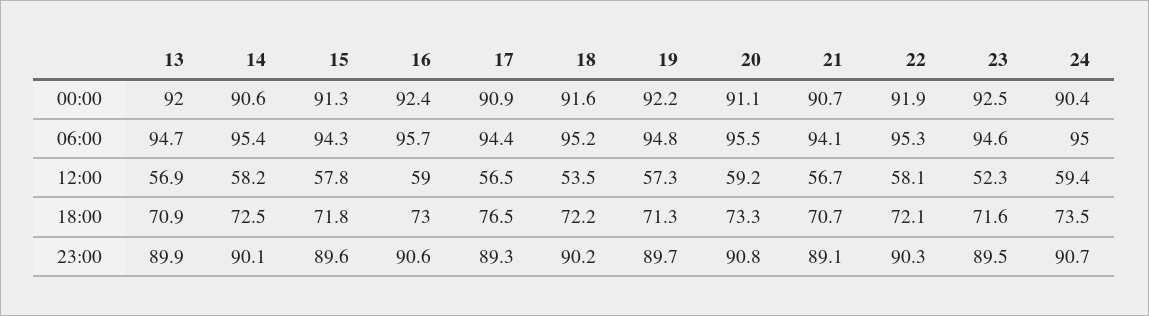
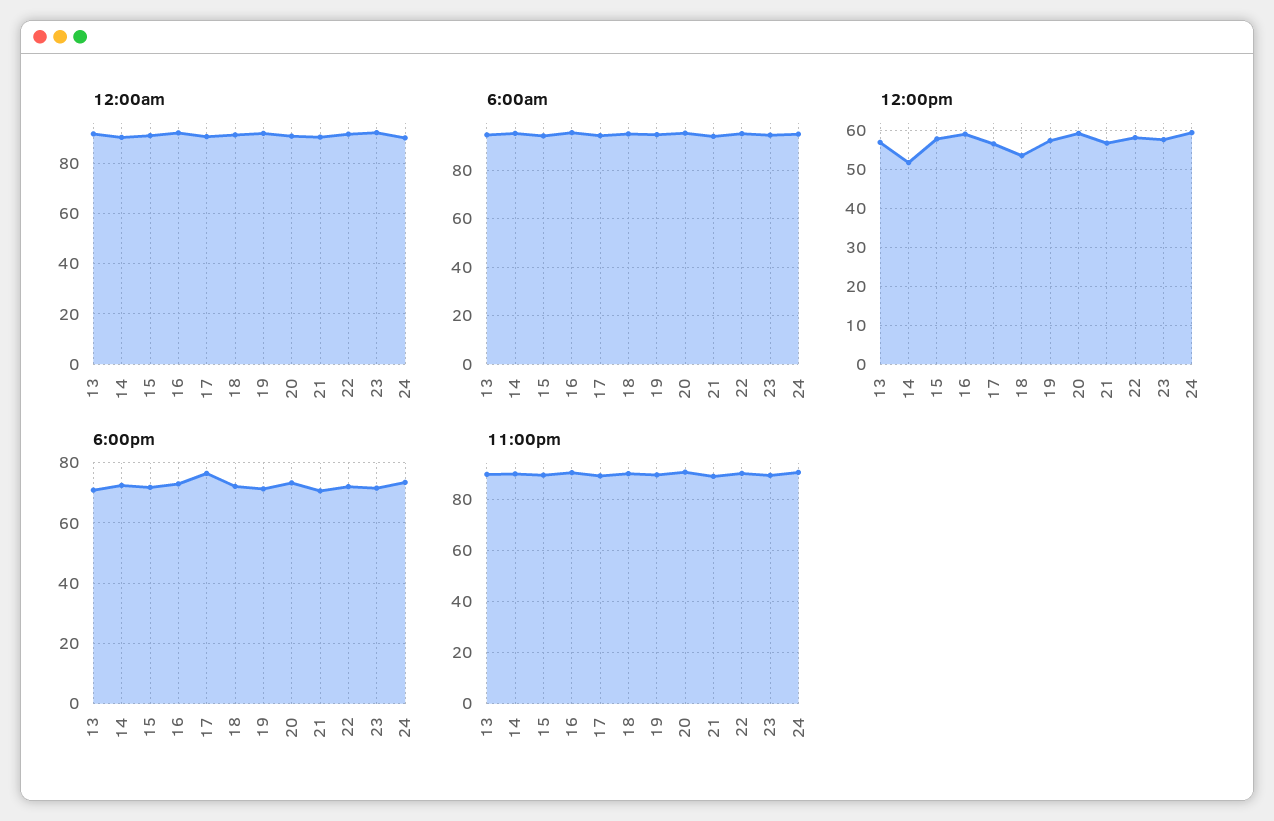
  {
    "00:00": {
      "13": 92,
      "14": 90.6,
      "15": 91.3,
      "16": 92.4,
      "17": 90.9,
      "18": 91.6,
      "19": 92.2,
      "20": 91.1,
      "21": 90.7,
      "22": 91.9,
      "23": 92.5,
      "24": 90.4
    },
    "06:00": {
      "13": 94.7,
      "14": 95.4,
      "15": 94.3,
      "16": 95.7,
      "17": 94.4,
      "18": 95.2,
      "19": 94.8,
      "20": 95.5,
      "21": 94.1,
      "22": 95.3,
      "23": 94.6,
      "24": 95
    },
    "12:00": {
      "13": 56.9,
-     "14": 58.2,
+     "14": 52,
      "15": 57.8,
      "16": 59,
      "17": 56.5,
      "18": 53.5,
      "19": 57.3,
      "20": 59.2,
      "21": 56.7,
      "22": 58.1,
-     "23": 52.3,
+     "23": 58,
      "24": 59.4
    },
    "18:00": {
      "13": 70.9,
      "14": 72.5,
      "15": 71.8,
      "16": 73,
      "17": 76.5,
      "18": 72.2,
      "19": 71.3,
      "20": 73.3,
      "21": 70.7,
      "22": 72.1,
      "23": 71.6,
      "24": 73.5
    },
    "23:00": {
      "13": 89.9,
      "14": 90.1,
      "15": 89.6,
      "16": 90.6,
      "17": 89.3,
      "18": 90.2,
      "19": 89.7,
      "20": 90.8,
      "21": 89.1,
      "22": 90.3,
      "23": 89.5,
      "24": 90.7
    }
  }

